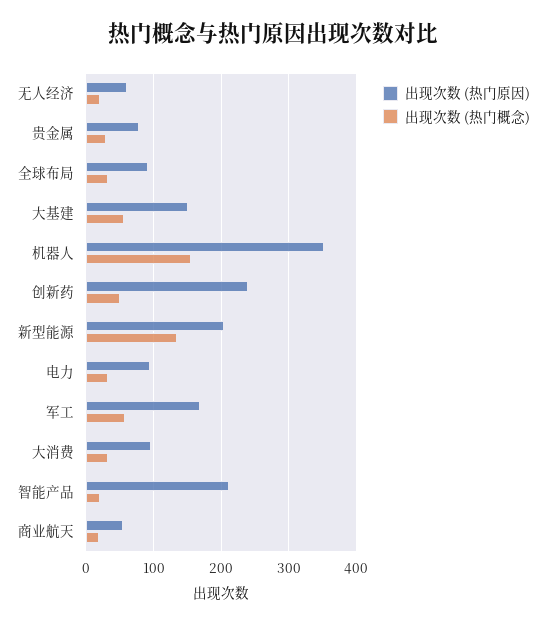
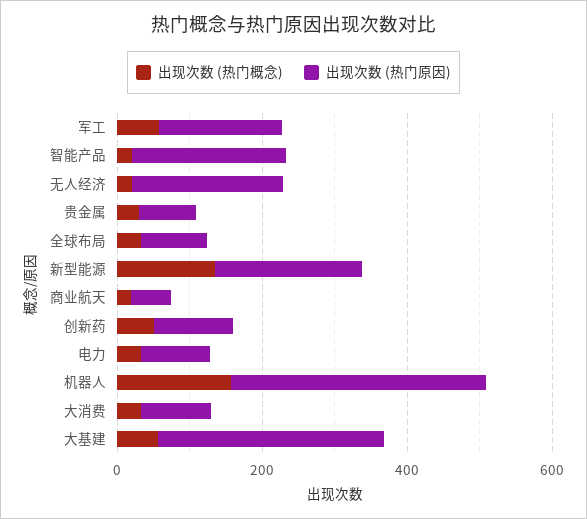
  {
    "出现次数 (热门原因)": {
-     "无人经济": 60,
+     "无人经济": 200,
      "贵金属": 80,
      "全球布局": 90,
-     "大基建": 150,
+     "大基建": 300,
      "机器人": 350,
-     "创新药": 240,
+     "创新药": 100,
      "新型能源": 200,
      "电力": 90,
      "军工": 170,
      "大消费": 100,
      "智能产品": 210,
      "商业航天": 60
    },
    "出现次数 (热门概念)": {
      "无人经济": 20,
      "贵金属": 30,
      "全球布局": 30,
      "大基建": 60,
      "机器人": 160,
      "创新药": 50,
      "新型能源": 130,
      "电力": 30,
      "军工": 60,
      "大消费": 30,
      "智能产品": 20,
      "商业航天": 20
    }
  }

